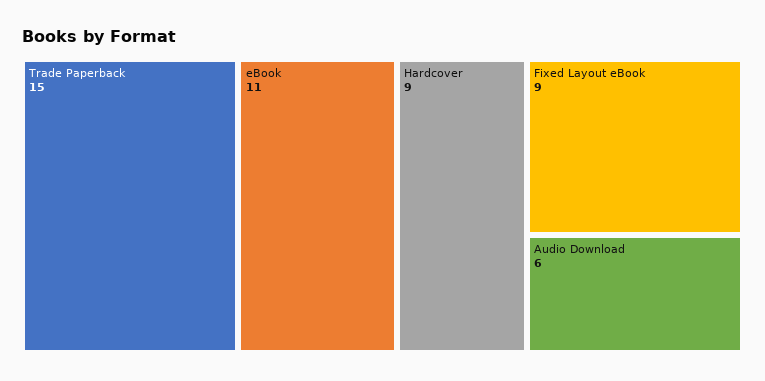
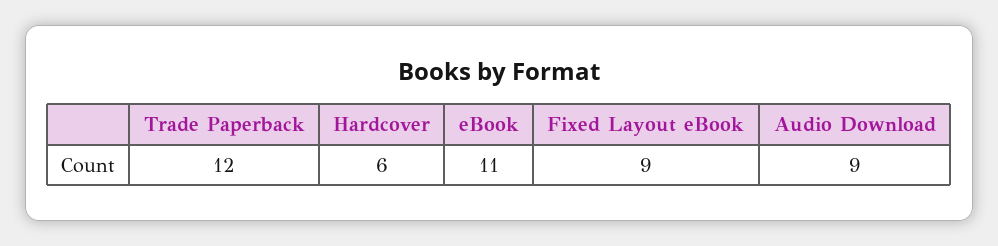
  {
-   "Trade Paperback": 15,
+   "Trade Paperback": 12,
    "eBook": 11,
-   "Hardcover": 9,
+   "Hardcover": 6,
    "Fixed Layout eBook": 9,
-   "Audio Download": 6
+   "Audio Download": 9
  }

